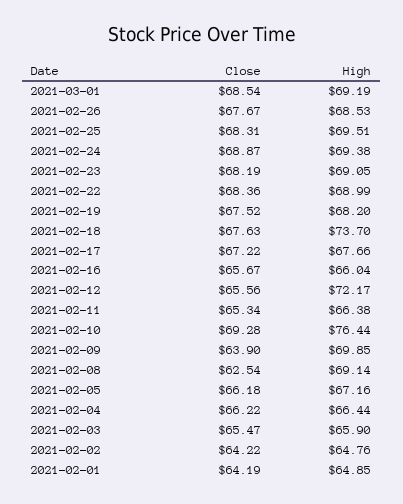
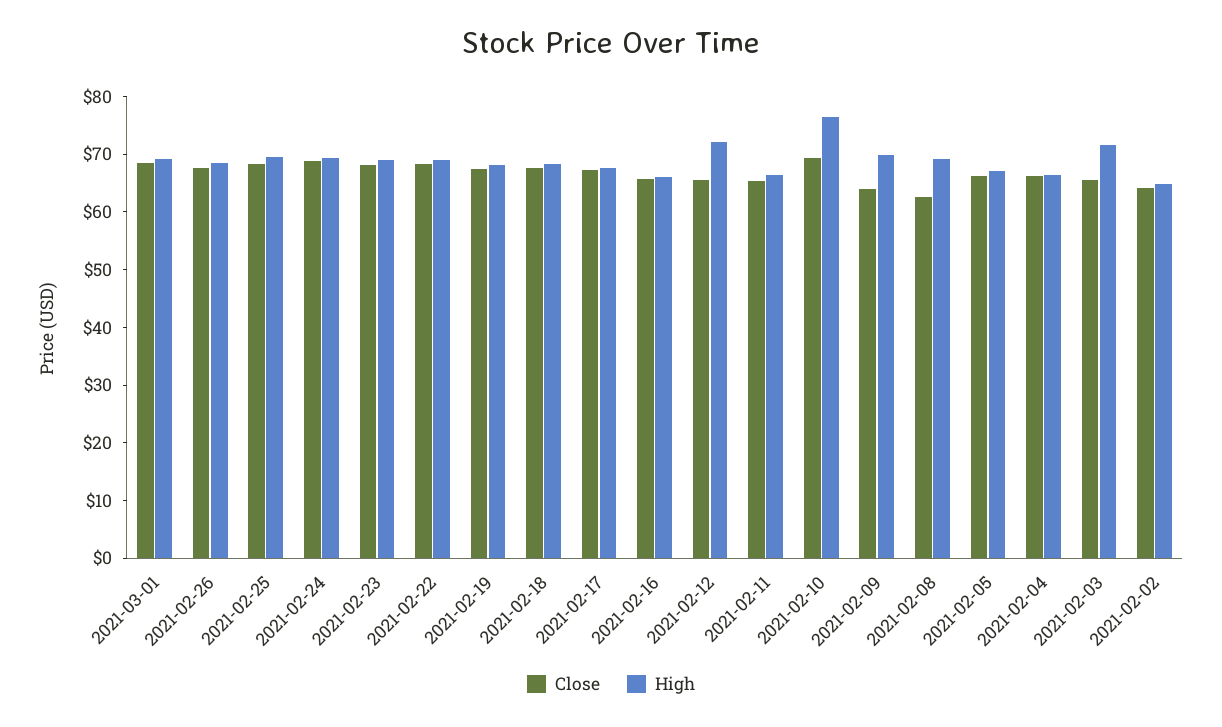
  {
    "Close": {
      "2021-03-01": 68.54,
      "2021-02-26": 67.67,
      "2021-02-25": 68.31,
      "2021-02-24": 68.87,
      "2021-02-23": 68.19,
      "2021-02-22": 68.36,
      "2021-02-19": 67.52,
      "2021-02-18": 67.63,
      "2021-02-17": 67.22,
      "2021-02-16": 65.67,
      "2021-02-12": 65.56,
      "2021-02-11": 65.34,
      "2021-02-10": 69.28,
      "2021-02-09": 63.9,
      "2021-02-08": 62.54,
      "2021-02-05": 66.18,
      "2021-02-04": 66.22,
      "2021-02-03": 65.47,
-     "2021-02-02": 64.22,
+     "2021-02-02": 64.22
-     "2021-02-01": 64.19
    },
    "High": {
      "2021-03-01": 69.19,
      "2021-02-26": 68.53,
      "2021-02-25": 69.51,
      "2021-02-24": 69.38,
      "2021-02-23": 69.05,
      "2021-02-22": 68.99,
      "2021-02-19": 68.2,
-     "2021-02-18": 73.7,
+     "2021-02-18": 68,
      "2021-02-17": 67.66,
      "2021-02-16": 66.04,
      "2021-02-12": 72.17,
      "2021-02-11": 66.38,
      "2021-02-10": 76.44,
      "2021-02-09": 69.85,
      "2021-02-08": 69.14,
      "2021-02-05": 67.16,
      "2021-02-04": 66.44,
-     "2021-02-03": 65.9,
+     "2021-02-03": 72,
-     "2021-02-02": 64.76,
+     "2021-02-02": 64.76
-     "2021-02-01": 64.85
    }
  }

